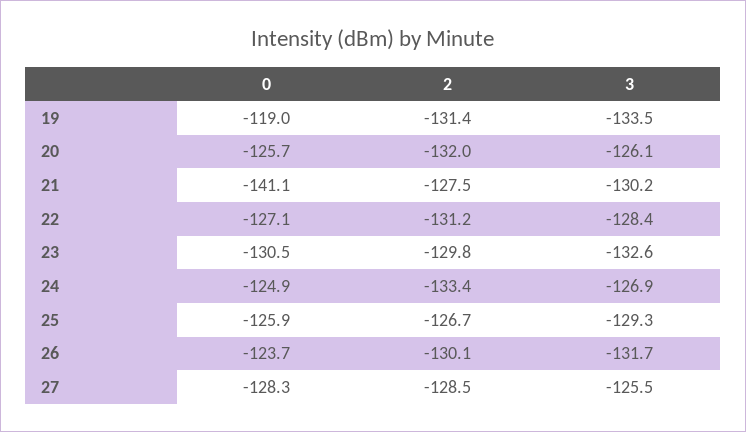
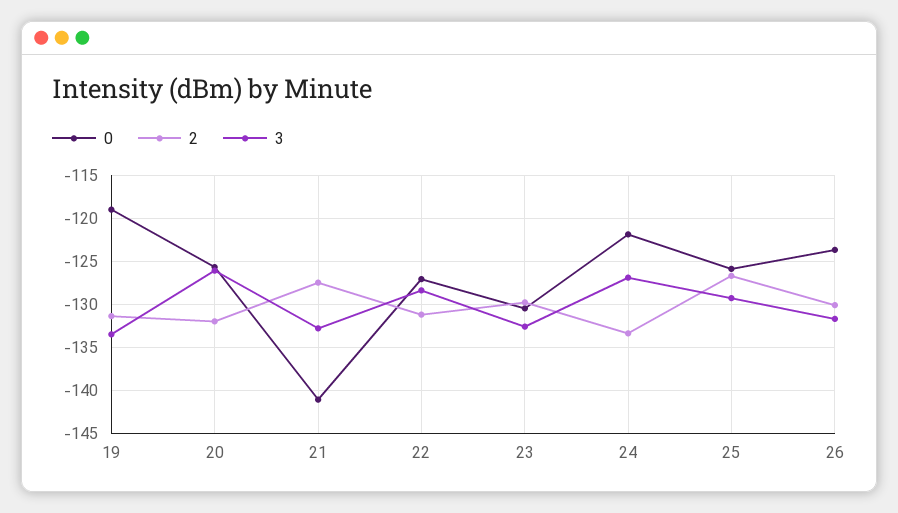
  {
    "0": {
      "19": -119,
      "20": -125.7,
      "21": -141.1,
      "22": -127.1,
      "23": -130.5,
-     "24": -124.9,
+     "24": -122,
      "25": -125.9,
-     "26": -123.7,
+     "26": -123.7
-     "27": -128.3
    },
    "2": {
      "19": -131.4,
      "20": -132,
      "21": -127.5,
      "22": -131.2,
      "23": -129.8,
      "24": -133.4,
      "25": -126.7,
-     "26": -130.1,
+     "26": -130.1
-     "27": -128.5
    },
    "3": {
      "19": -133.5,
      "20": -126.1,
-     "21": -130.2,
+     "21": -133,
      "22": -128.4,
      "23": -132.6,
      "24": -126.9,
      "25": -129.3,
-     "26": -131.7,
+     "26": -131.7
-     "27": -125.5
    }
  }

